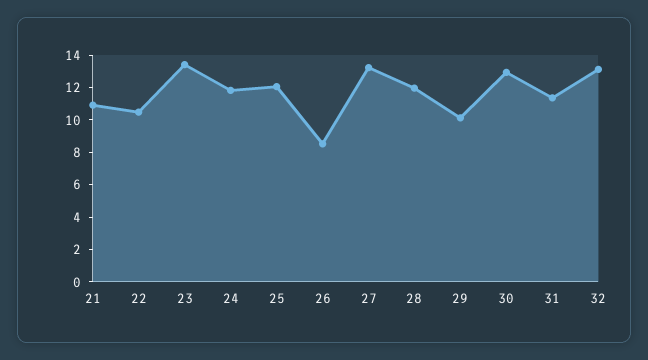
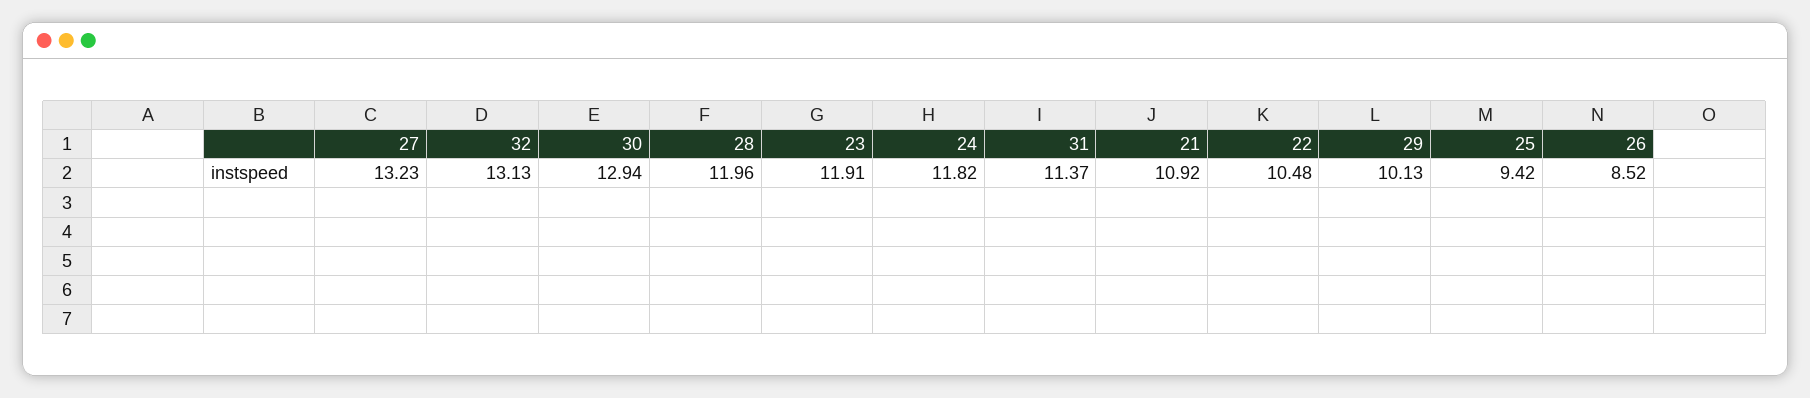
  {
    "21": 10.92,
    "22": 10.48,
-   "23": 13.5,
+   "23": 11.91,
    "24": 11.82,
-   "25": 12,
+   "25": 9.42,
    "26": 8.52,
    "27": 13.23,
    "28": 11.96,
    "29": 10.13,
    "30": 12.94,
    "31": 11.37,
    "32": 13.13
  }

